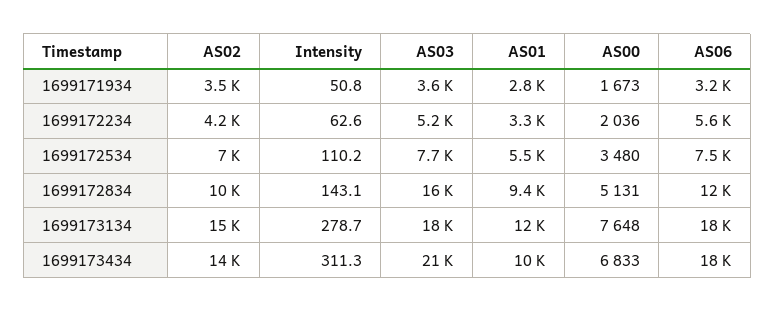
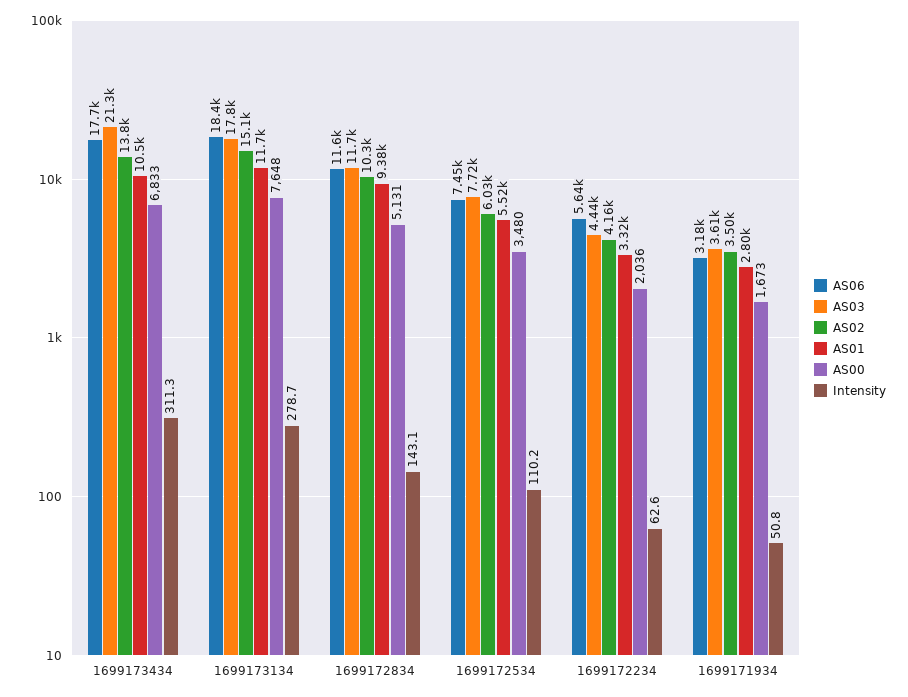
  {
    "AS02": {
      "1699171934": 3500,
      "1699172234": 4160,
-     "1699172534": 7000,
+     "1699172534": 6030,
      "1699172834": 10300,
      "1699173134": 15100,
      "1699173434": 13800
    },
    "Intensity": {
      "1699171934": 50.8,
      "1699172234": 62.6,
      "1699172534": 110.2,
      "1699172834": 143.1,
      "1699173134": 278.7,
      "1699173434": 311.3
    },
    "AS03": {
      "1699171934": 3610,
-     "1699172234": 5200,
+     "1699172234": 4440,
      "1699172534": 7720,
-     "1699172834": 16000,
+     "1699172834": 11700,
      "1699173134": 17800,
      "1699173434": 21300
    },
    "AS01": {
      "1699171934": 2800,
      "1699172234": 3320,
      "1699172534": 5520,
      "1699172834": 9380,
      "1699173134": 11700,
      "1699173434": 10500
    },
    "AS00": {
      "1699171934": 1673,
      "1699172234": 2036,
      "1699172534": 3480,
      "1699172834": 5131,
      "1699173134": 7648,
      "1699173434": 6833
    },
    "AS06": {
      "1699171934": 3180,
      "1699172234": 5640,
      "1699172534": 7450,
      "1699172834": 11600,
      "1699173134": 18400,
      "1699173434": 17700
    }
  }

